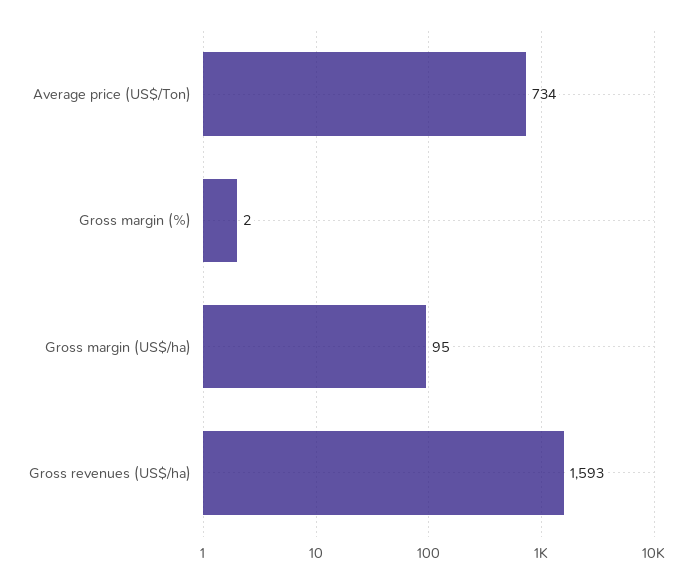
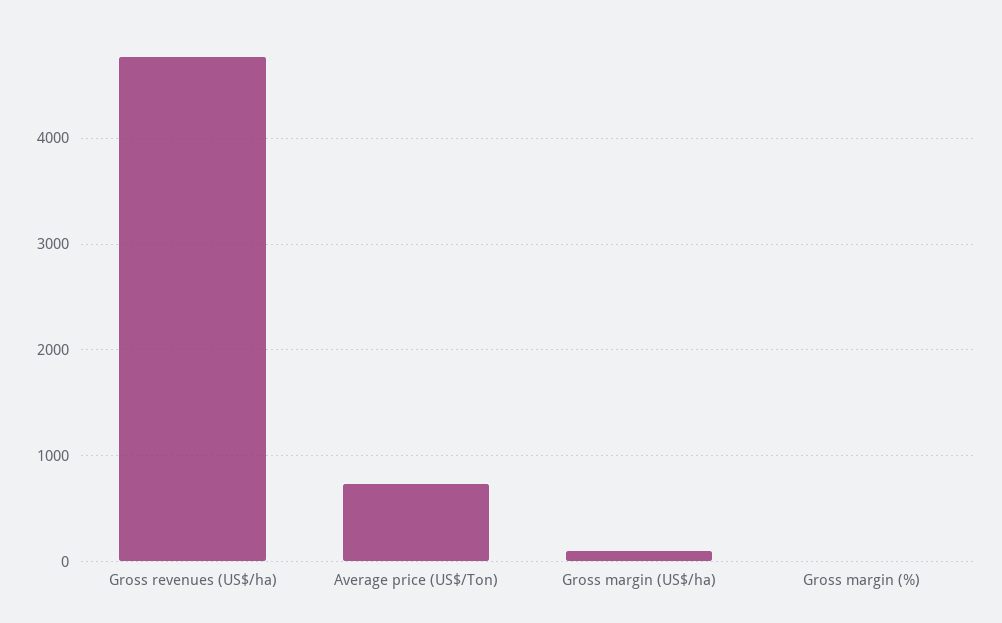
  {
    "Average price (US$/Ton)": 734,
    "Gross margin (%)": 2,
    "Gross margin (US$/ha)": 95,
-   "Gross revenues (US$/ha)": 1593
+   "Gross revenues (US$/ha)": 4800
  }

